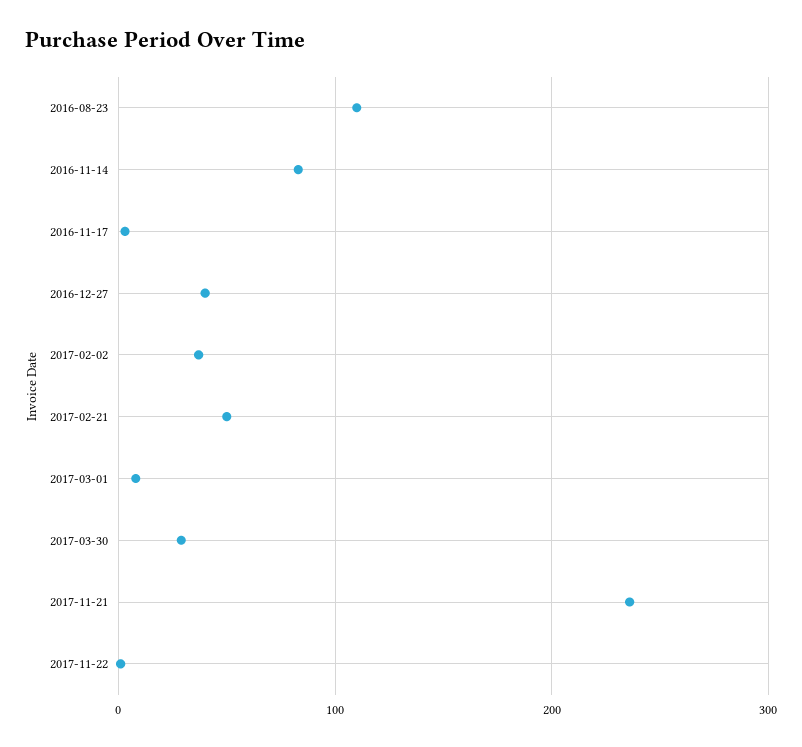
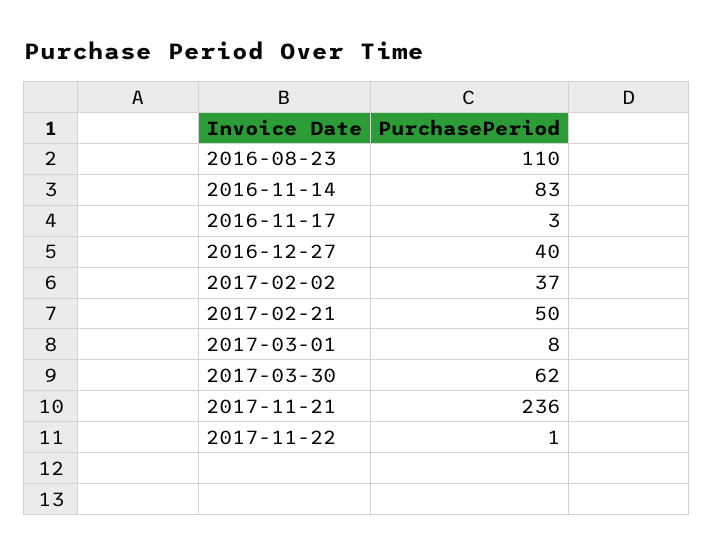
  {
    "2016-08-23": 110,
    "2016-11-14": 83,
    "2016-11-17": 3,
    "2016-12-27": 40,
    "2017-02-02": 37,
    "2017-02-21": 50,
    "2017-03-01": 8,
-   "2017-03-30": 30,
+   "2017-03-30": 62,
    "2017-11-21": 236,
    "2017-11-22": 1
  }

